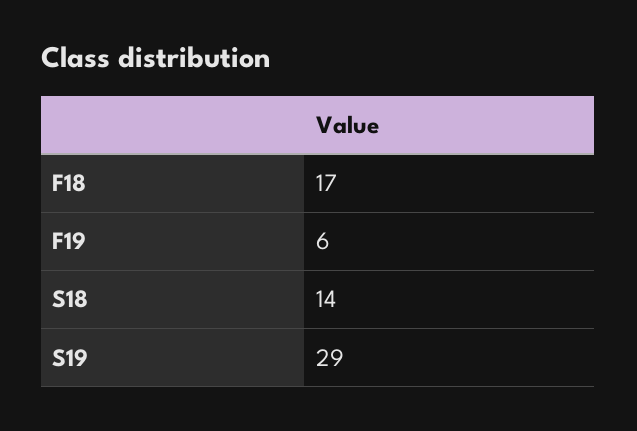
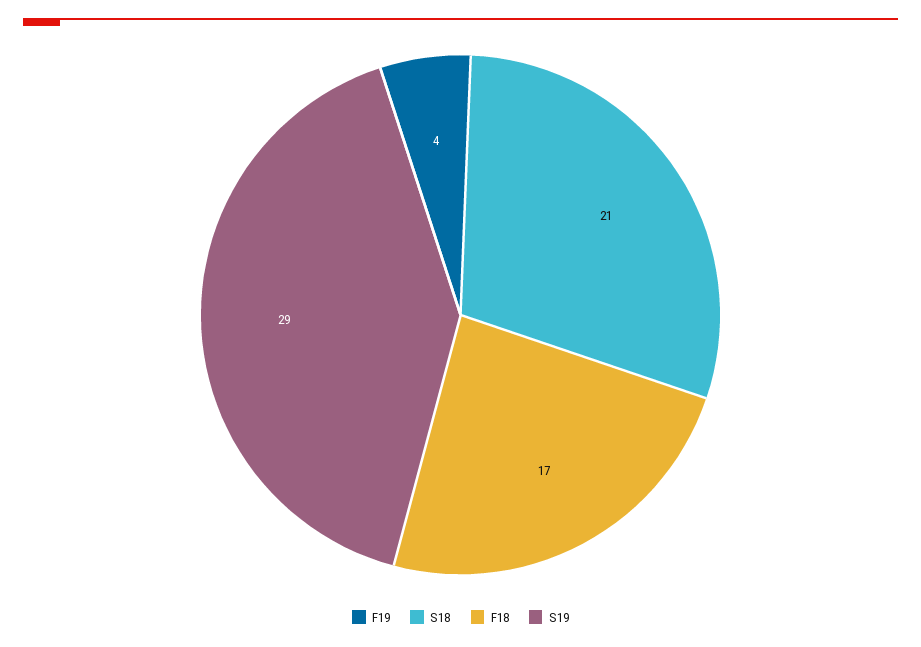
  {
    "F18": 17,
-   "F19": 6,
+   "F19": 4,
-   "S18": 14,
+   "S18": 21,
    "S19": 29
  }

